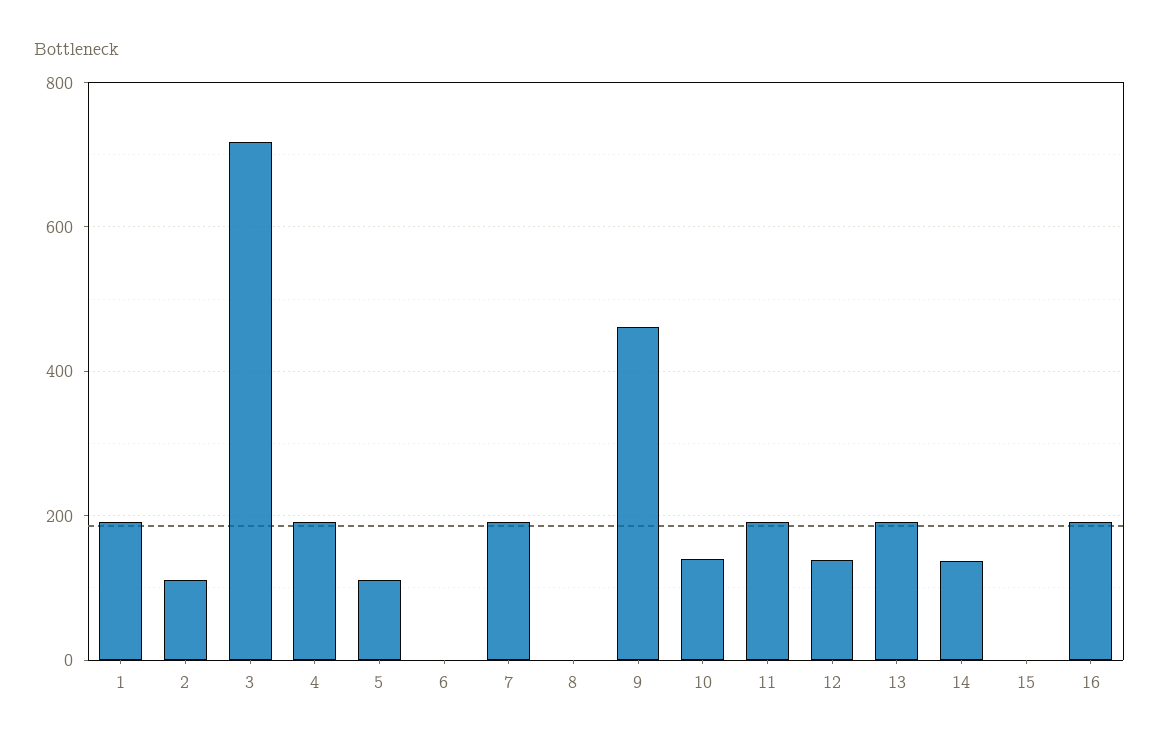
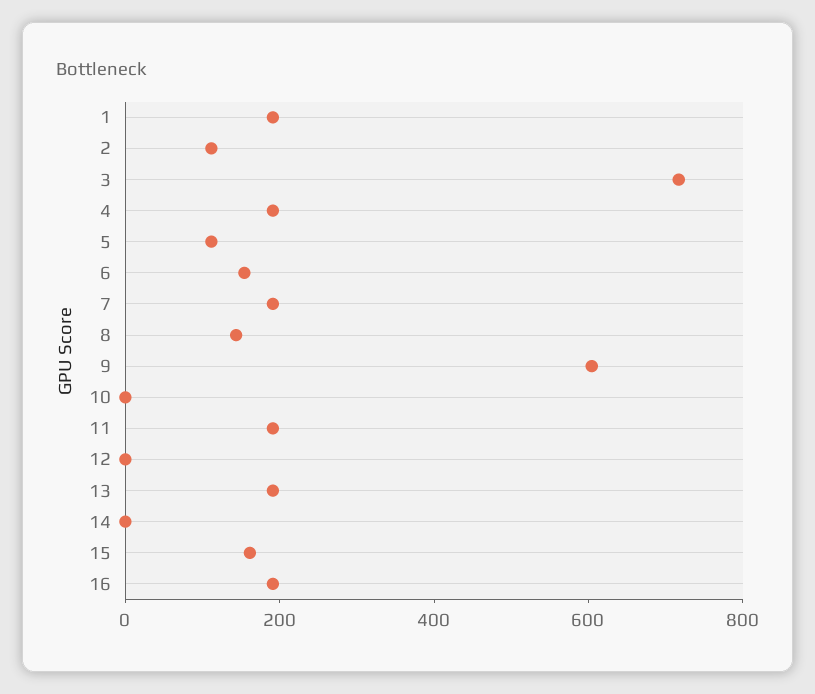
  {
    "1": 200,
    "2": 120,
    "3": 720,
    "4": 200,
    "5": 120,
-   "6": 0,
+   "6": 150,
    "7": 200,
-   "8": 0,
+   "8": 150,
-   "9": 460,
+   "9": 600,
-   "10": 140,
+   "10": 0,
    "11": 200,
-   "12": 140,
+   "12": 0,
    "13": 200,
-   "14": 140,
+   "14": 0,
-   "15": 0,
+   "15": 150,
    "16": 200
  }

